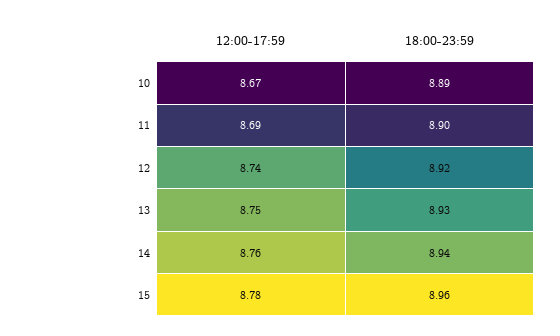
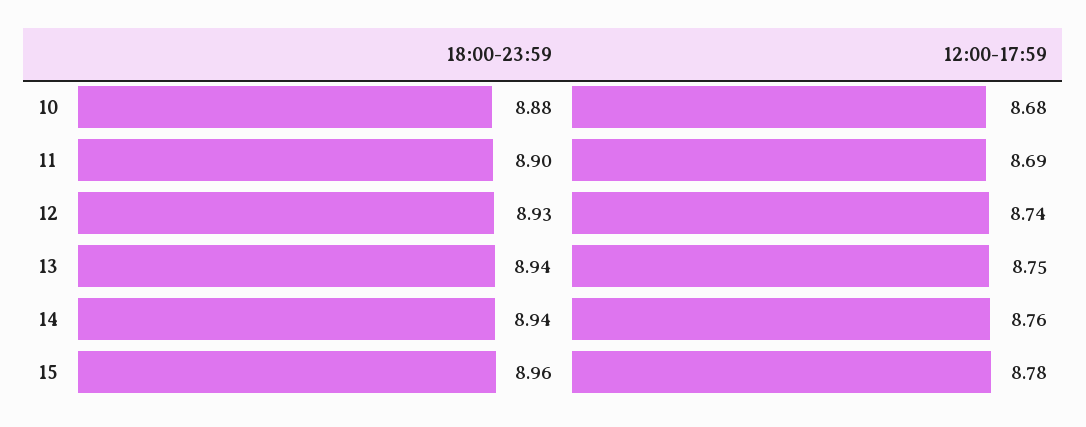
  {
    "12:00-17:59": {
-     "10": 8.67,
+     "10": 8.68,
      "11": 8.69,
      "12": 8.74,
      "13": 8.75,
      "14": 8.76,
      "15": 8.78
    },
    "18:00-23:59": {
-     "10": 8.89,
+     "10": 8.88,
      "11": 8.9,
-     "12": 8.92,
+     "12": 8.93,
-     "13": 8.93,
+     "13": 8.94,
      "14": 8.94,
      "15": 8.96
    }
  }

